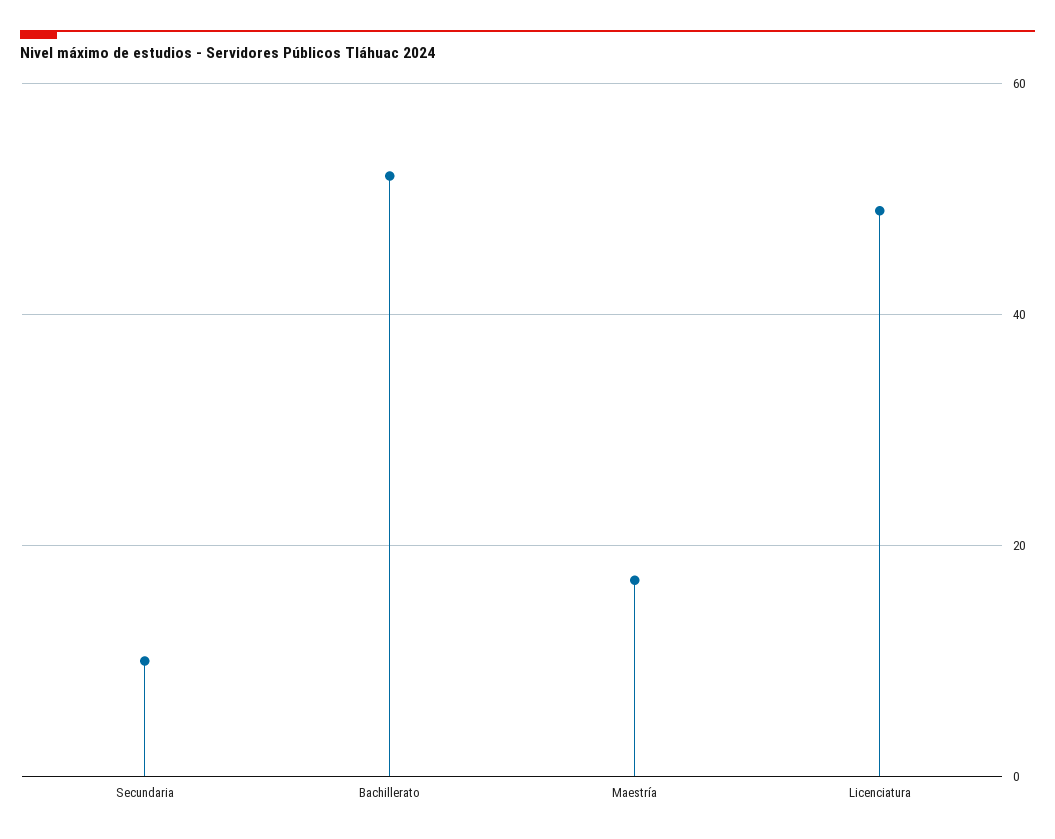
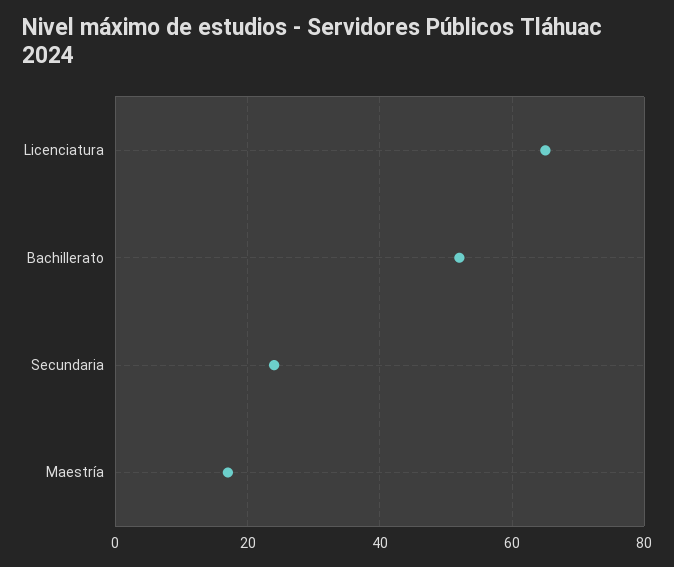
  {
-   "Secundaria": 10,
+   "Secundaria": 25,
    "Bachillerato": 50,
    "Maestría": 15,
-   "Licenciatura": 50
+   "Licenciatura": 65
  }

